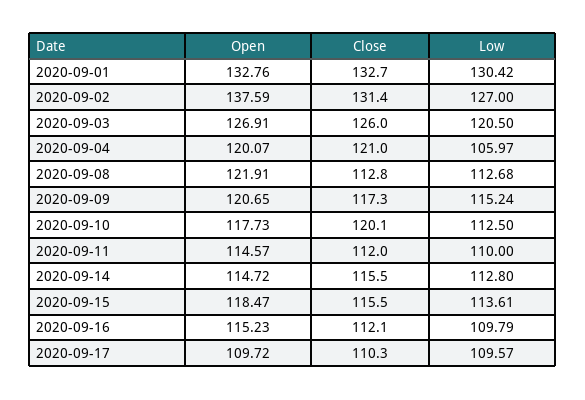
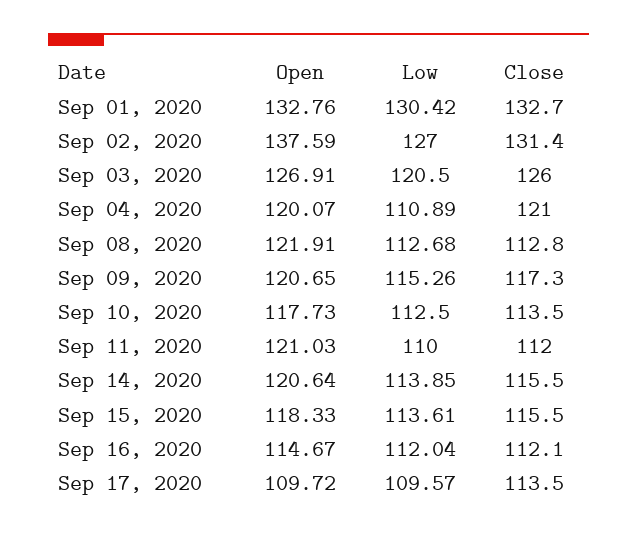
  {
    "Open": {
      "2020-09-01": 132.76,
      "2020-09-02": 137.59,
      "2020-09-03": 126.91,
      "2020-09-04": 120.07,
      "2020-09-08": 121.91,
      "2020-09-09": 120.65,
      "2020-09-10": 117.73,
-     "2020-09-11": 114.57,
+     "2020-09-11": 121.03,
-     "2020-09-14": 114.72,
+     "2020-09-14": 120.64,
-     "2020-09-15": 118.47,
+     "2020-09-15": 118.33,
-     "2020-09-16": 115.23,
+     "2020-09-16": 114.67,
      "2020-09-17": 109.72
    },
    "Close": {
      "2020-09-01": 132.7,
      "2020-09-02": 131.4,
      "2020-09-03": 126,
      "2020-09-04": 121,
      "2020-09-08": 112.8,
      "2020-09-09": 117.3,
-     "2020-09-10": 120.1,
+     "2020-09-10": 113.5,
      "2020-09-11": 112,
      "2020-09-14": 115.5,
      "2020-09-15": 115.5,
      "2020-09-16": 112.1,
-     "2020-09-17": 110.3
+     "2020-09-17": 113.5
    },
    "Low": {
      "2020-09-01": 130.42,
      "2020-09-02": 127,
      "2020-09-03": 120.5,
-     "2020-09-04": 105.97,
+     "2020-09-04": 110.89,
      "2020-09-08": 112.68,
-     "2020-09-09": 115.24,
+     "2020-09-09": 115.26,
      "2020-09-10": 112.5,
      "2020-09-11": 110,
-     "2020-09-14": 112.8,
+     "2020-09-14": 113.85,
      "2020-09-15": 113.61,
-     "2020-09-16": 109.79,
+     "2020-09-16": 112.04,
      "2020-09-17": 109.57
    }
  }

